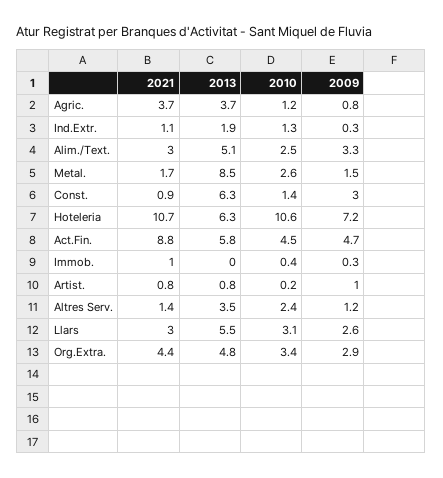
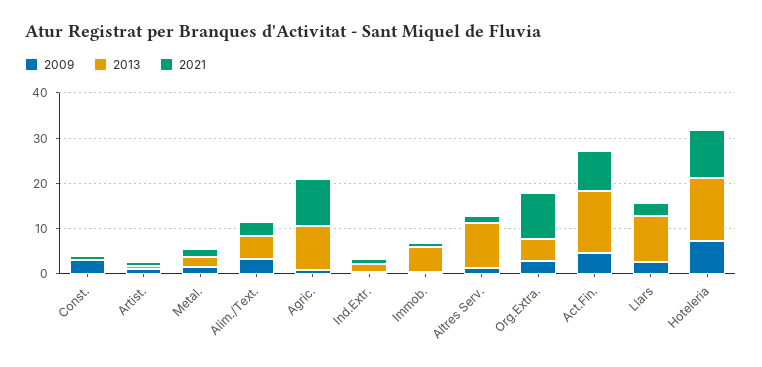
  {
    "2021": {
-     "Agric.": 3.7,
+     "Agric.": 10,
      "Ind.Extr.": 1.1,
      "Alim./Text.": 3,
      "Metal.": 1.7,
      "Const.": 0.9,
      "Hoteleria": 10.7,
      "Act.Fin.": 8.8,
      "Immob.": 1,
      "Artist.": 0.8,
      "Altres Serv.": 1.4,
      "Llars": 3,
-     "Org.Extra.": 4.4
+     "Org.Extra.": 10
    },
    "2013": {
-     "Agric.": 3.7,
+     "Agric.": 10,
      "Ind.Extr.": 1.9,
      "Alim./Text.": 5.1,
-     "Metal.": 8.5,
+     "Metal.": 2,
-     "Const.": 6.3,
+     "Const.": 0,
-     "Hoteleria": 6.3,
+     "Hoteleria": 14,
-     "Act.Fin.": 5.8,
+     "Act.Fin.": 14,
-     "Immob.": 0,
+     "Immob.": 6,
      "Artist.": 0.8,
-     "Altres Serv.": 3.5,
+     "Altres Serv.": 10,
-     "Llars": 5.5,
+     "Llars": 10,
      "Org.Extra.": 4.8
    },
-   "2010": {
-     "Agric.": 1.2,
-     "Ind.Extr.": 1.3,
-     "Alim./Text.": 2.5,
-     "Metal.": 2.6,
-     "Const.": 1.4,
-     "Hoteleria": 10.6,
-     "Act.Fin.": 4.5,
-     "Immob.": 0.4,
-     "Artist.": 0.2,
-     "Altres Serv.": 2.4,
-     "Llars": 3.1,
-     "Org.Extra.": 3.4
-   },
    "2009": {
      "Agric.": 0.8,
      "Ind.Extr.": 0.3,
      "Alim./Text.": 3.3,
      "Metal.": 1.5,
      "Const.": 3,
      "Hoteleria": 7.2,
      "Act.Fin.": 4.7,
      "Immob.": 0.3,
      "Artist.": 1,
      "Altres Serv.": 1.2,
      "Llars": 2.6,
      "Org.Extra.": 2.9
    }
  }

